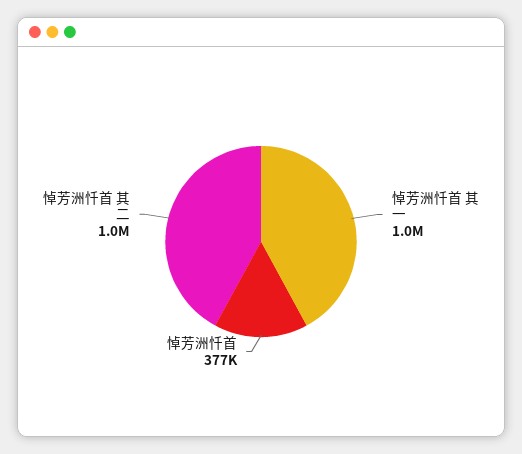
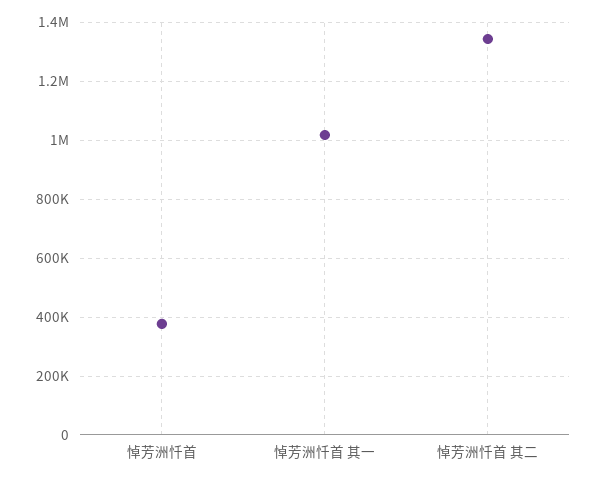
  {
    "悼芳洲忏首 其一": 1000000,
    "悼芳洲忏首": 377000,
-   "悼芳洲忏首 其二": 1000000
+   "悼芳洲忏首 其二": 1350000
  }

